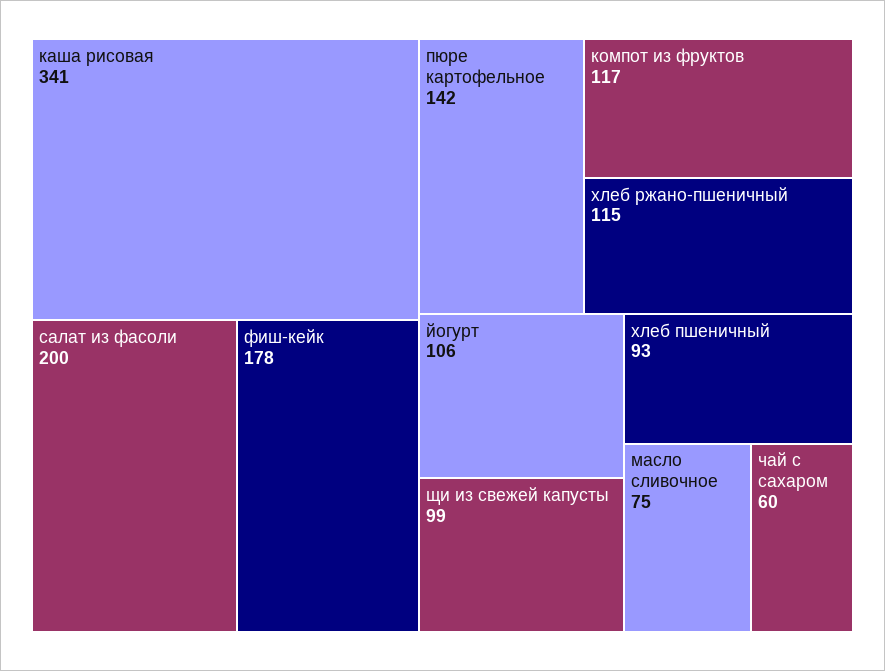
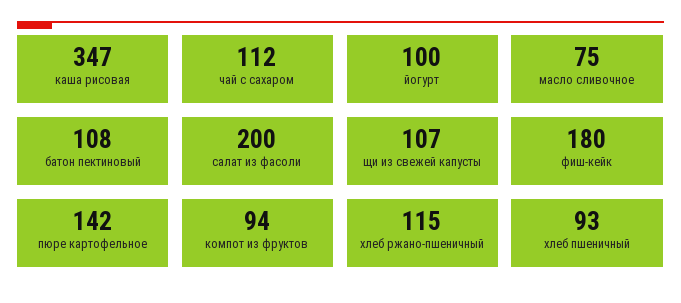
  {
-   "каша рисовая": 341,
+   "каша рисовая": 347,
    "салат из фасоли": 200,
-   "фиш-кейк": 178,
+   "фиш-кейк": 180,
    "пюре картофельное": 142,
-   "компот из фруктов": 117,
+   "компот из фруктов": 94,
    "хлеб ржано-пшеничный": 115,
-   "йогурт": 106,
+   "йогурт": 100,
-   "щи из свежей капусты": 99,
+   "щи из свежей капусты": 107,
    "хлеб пшеничный": 93,
    "масло сливочное": 75,
-   "чай с сахаром": 60
+   "чай с сахаром": 112,
+   "батон пектиновый": 108
  }

